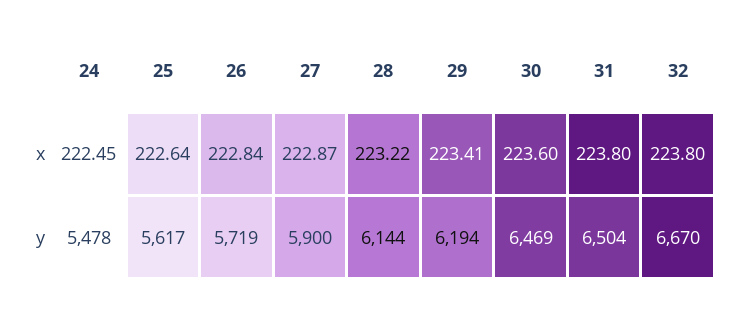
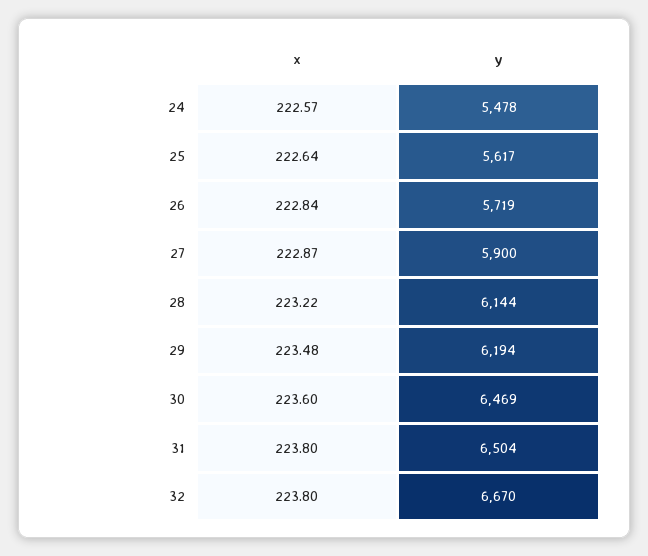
  {
    "24": {
-     "x": 222.45,
+     "x": 222.57,
      "y": 5478
    },
    "25": {
      "x": 222.64,
      "y": 5617
    },
    "26": {
      "x": 222.84,
      "y": 5719
    },
    "27": {
      "x": 222.87,
      "y": 5900
    },
    "28": {
      "x": 223.22,
      "y": 6144
    },
    "29": {
-     "x": 223.41,
+     "x": 223.48,
      "y": 6194
    },
    "30": {
      "x": 223.6,
      "y": 6469
    },
    "31": {
      "x": 223.8,
      "y": 6504
    },
    "32": {
      "x": 223.8,
      "y": 6670
    }
  }

